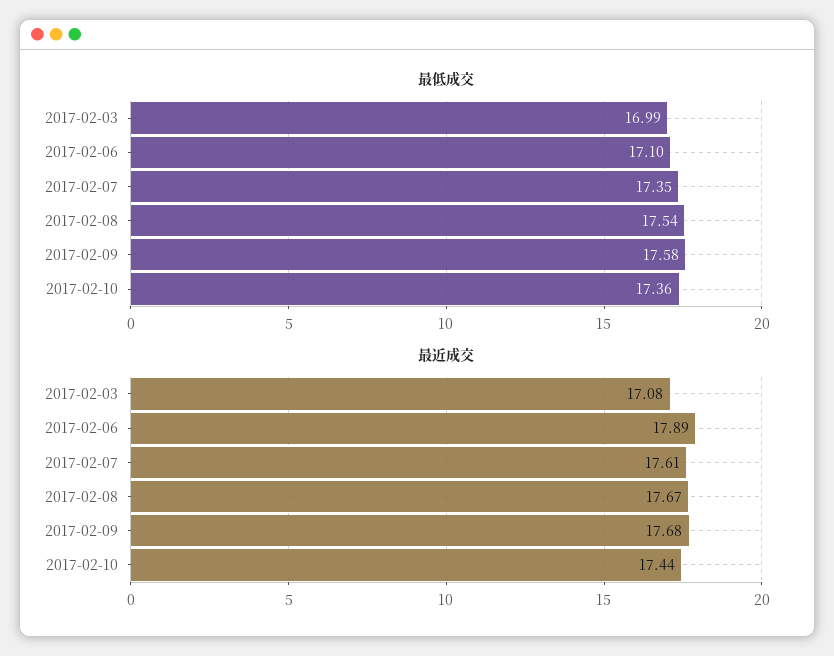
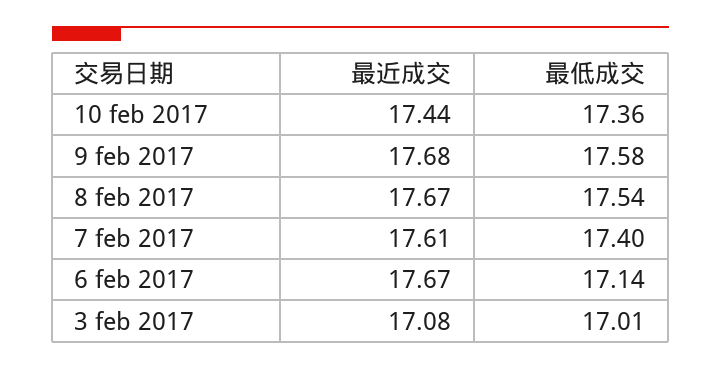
  {
    "最低成交": {
-     "2017-02-03": 16.99,
+     "2017-02-03": 17.01,
-     "2017-02-06": 17.1,
+     "2017-02-06": 17.14,
-     "2017-02-07": 17.35,
+     "2017-02-07": 17.4,
      "2017-02-08": 17.54,
      "2017-02-09": 17.58,
      "2017-02-10": 17.36
    },
    "最近成交": {
      "2017-02-03": 17.08,
-     "2017-02-06": 17.89,
+     "2017-02-06": 17.67,
      "2017-02-07": 17.61,
      "2017-02-08": 17.67,
      "2017-02-09": 17.68,
      "2017-02-10": 17.44
    }
  }

